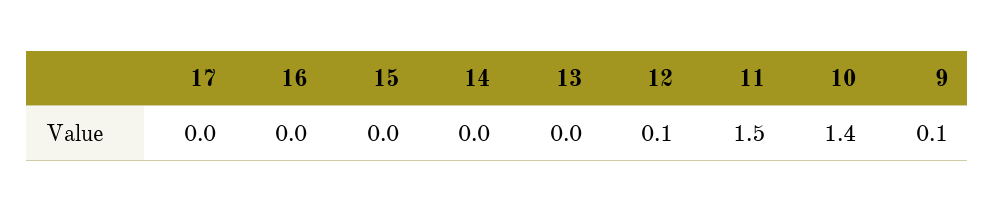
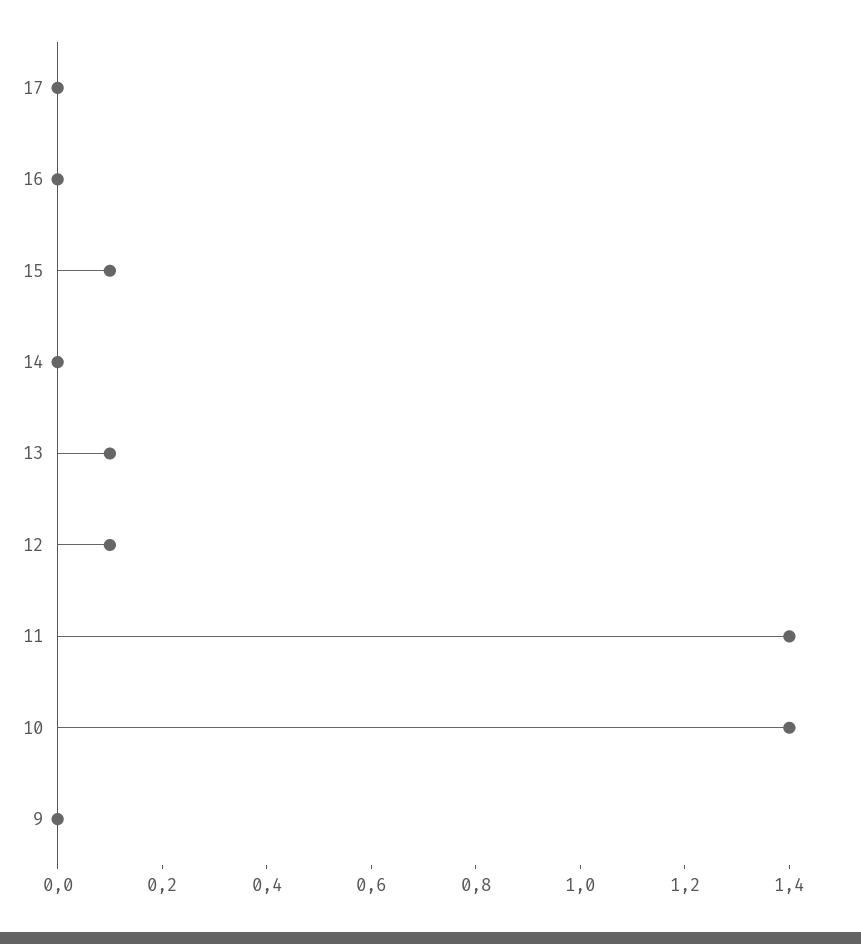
  {
    "17": 0,
    "16": 0,
-   "15": 0,
+   "15": 0.1,
    "14": 0,
-   "13": 0,
+   "13": 0.1,
    "12": 0.1,
-   "11": 1.5,
+   "11": 1.4,
    "10": 1.4,
-   "9": 0.1
+   "9": 0
  }

